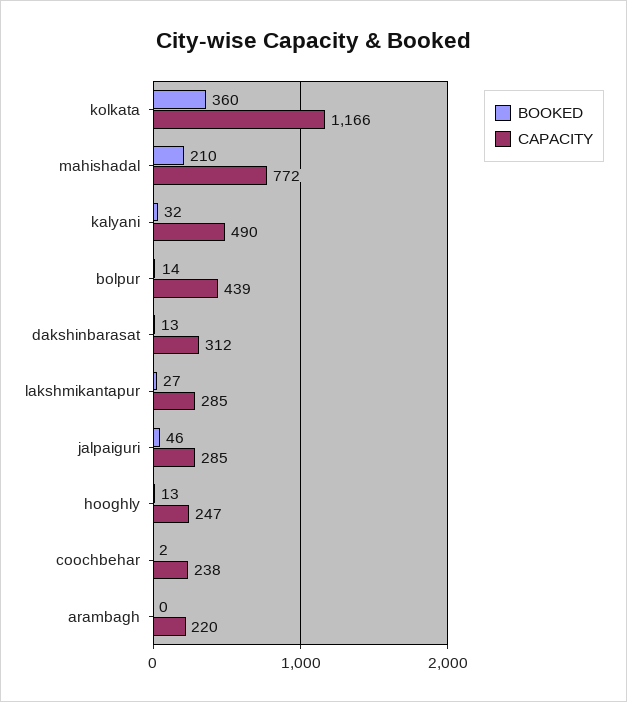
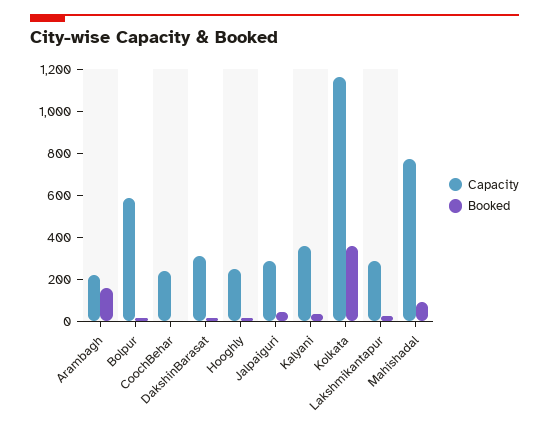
  {
    "BOOKED": {
      "kolkata": 360,
-     "mahishadal": 210,
+     "mahishadal": 100,
      "kalyani": 32,
      "bolpur": 14,
      "dakshinbarasat": 13,
      "lakshmikantapur": 27,
      "jalpaiguri": 46,
      "hooghly": 13,
      "coochbehar": 2,
-     "arambagh": 0
+     "arambagh": 150
    },
    "CAPACITY": {
      "kolkata": 1166,
      "mahishadal": 772,
-     "kalyani": 490,
+     "kalyani": 350,
-     "bolpur": 439,
+     "bolpur": 600,
      "dakshinbarasat": 312,
      "lakshmikantapur": 285,
      "jalpaiguri": 285,
      "hooghly": 247,
      "coochbehar": 238,
      "arambagh": 220
    }
  }

